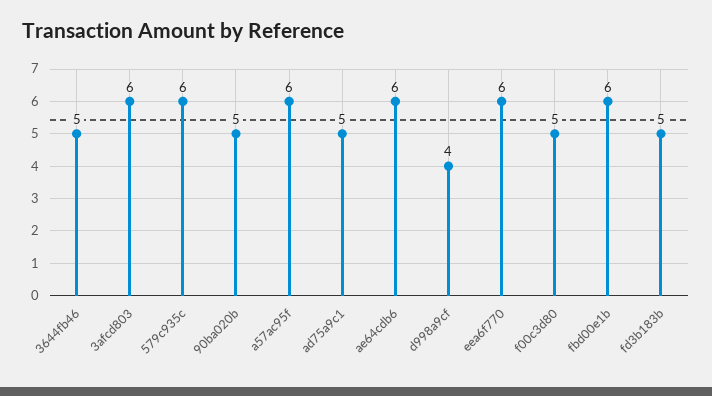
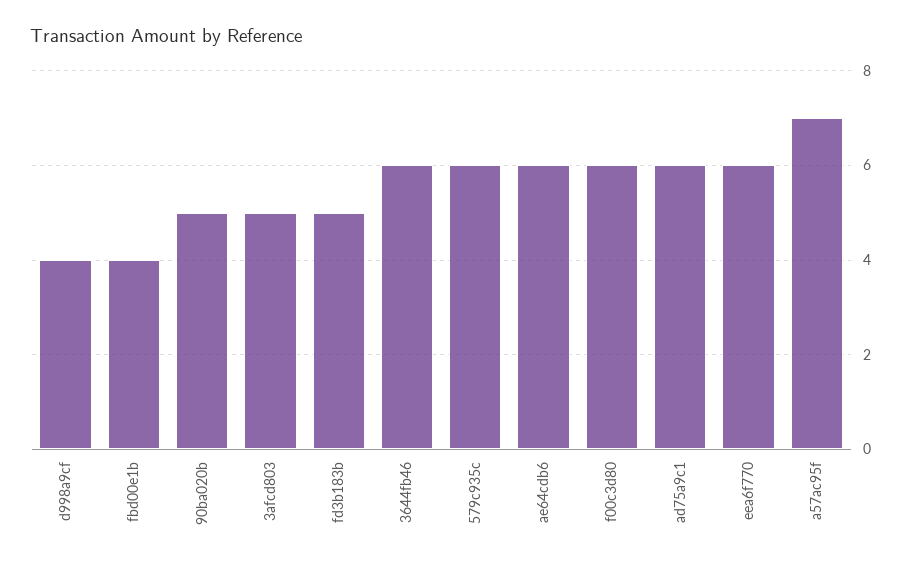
  {
-   "3644fb46": 5,
+   "3644fb46": 6,
-   "3afcd803": 6,
+   "3afcd803": 5,
    "579c935c": 6,
    "90ba020b": 5,
-   "a57ac95f": 6,
+   "a57ac95f": 7,
-   "ad75a9c1": 5,
+   "ad75a9c1": 6,
    "ae64cdb6": 6,
    "d998a9cf": 4,
    "eea6f770": 6,
-   "f00c3d80": 5,
+   "f00c3d80": 6,
-   "fbd00e1b": 6,
+   "fbd00e1b": 4,
    "fd3b183b": 5
  }

